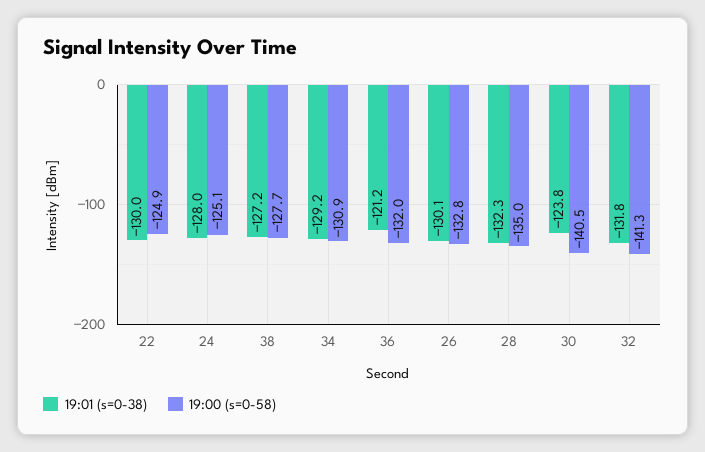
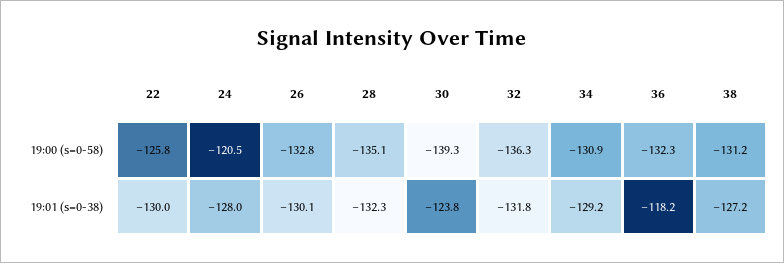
  {
    "19:01 (s=0-38)": {
      "22": -130,
      "24": -128,
      "38": -127.2,
      "34": -129.2,
-     "36": -121.2,
+     "36": -118.2,
      "26": -130.1,
      "28": -132.3,
      "30": -123.8,
      "32": -131.8
    },
    "19:00 (s=0-58)": {
-     "22": -124.9,
+     "22": -125.8,
-     "24": -125.1,
+     "24": -120.5,
-     "38": -127.7,
+     "38": -131.2,
      "34": -130.9,
-     "36": -132,
+     "36": -132.3,
      "26": -132.8,
-     "28": -135,
+     "28": -135.1,
-     "30": -140.5,
+     "30": -139.3,
-     "32": -141.3
+     "32": -136.3
    }
  }

